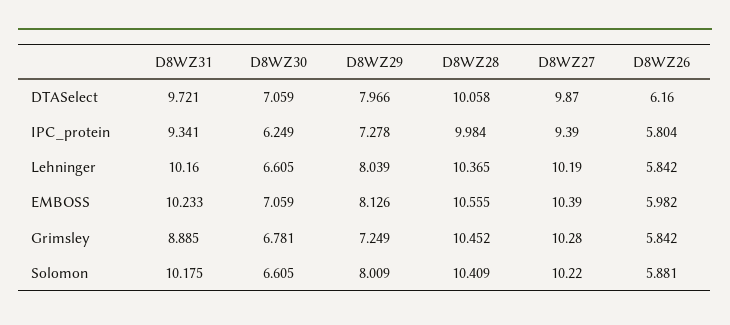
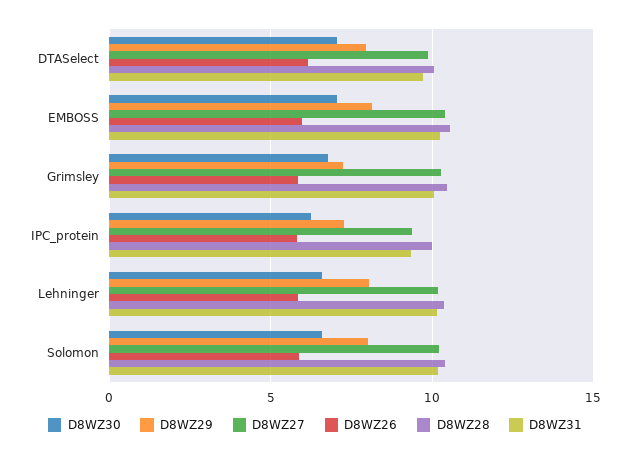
  {
    "D8WZ31": {
      "DTASelect": 9.721,
      "IPC_protein": 9.341,
      "Lehninger": 10.16,
      "EMBOSS": 10.233,
-     "Grimsley": 8.885,
+     "Grimsley": 10,
      "Solomon": 10.175
    },
    "D8WZ30": {
      "DTASelect": 7.059,
      "IPC_protein": 6.249,
      "Lehninger": 6.605,
      "EMBOSS": 7.059,
      "Grimsley": 6.781,
      "Solomon": 6.605
    },
    "D8WZ29": {
      "DTASelect": 7.966,
      "IPC_protein": 7.278,
      "Lehninger": 8.039,
      "EMBOSS": 8.126,
      "Grimsley": 7.249,
      "Solomon": 8.009
    },
    "D8WZ28": {
      "DTASelect": 10.058,
      "IPC_protein": 9.984,
      "Lehninger": 10.365,
      "EMBOSS": 10.555,
      "Grimsley": 10.452,
      "Solomon": 10.409
    },
    "D8WZ27": {
      "DTASelect": 9.87,
      "IPC_protein": 9.39,
      "Lehninger": 10.19,
      "EMBOSS": 10.39,
      "Grimsley": 10.28,
      "Solomon": 10.22
    },
    "D8WZ26": {
      "DTASelect": 6.16,
      "IPC_protein": 5.804,
      "Lehninger": 5.842,
      "EMBOSS": 5.982,
      "Grimsley": 5.842,
      "Solomon": 5.881
    }
  }

